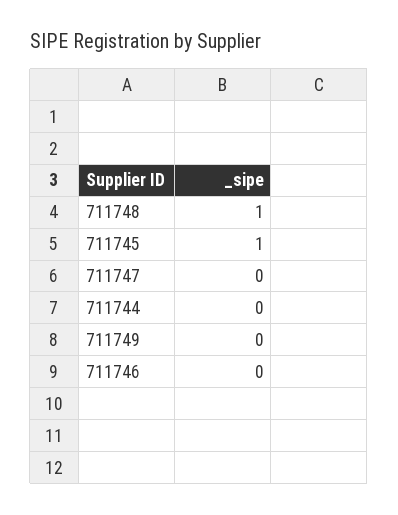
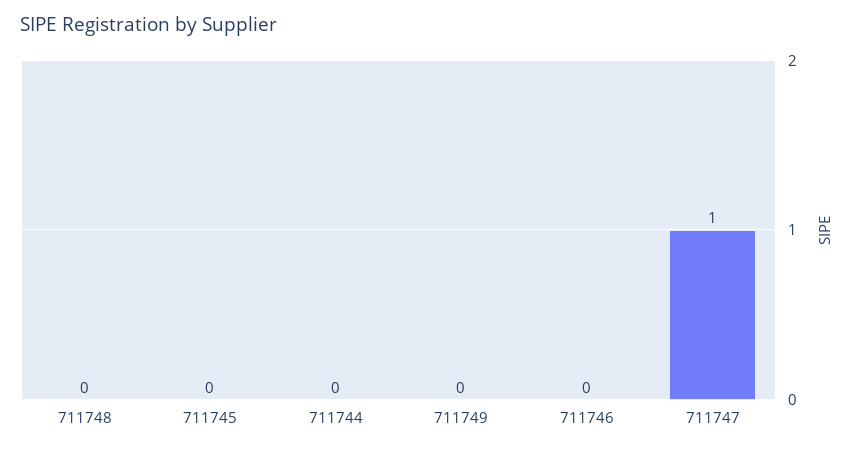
  {
-   "711748": 1,
+   "711748": 0,
-   "711745": 1,
+   "711745": 0,
-   "711747": 0,
+   "711747": 1,
    "711744": 0,
    "711749": 0,
    "711746": 0
  }

